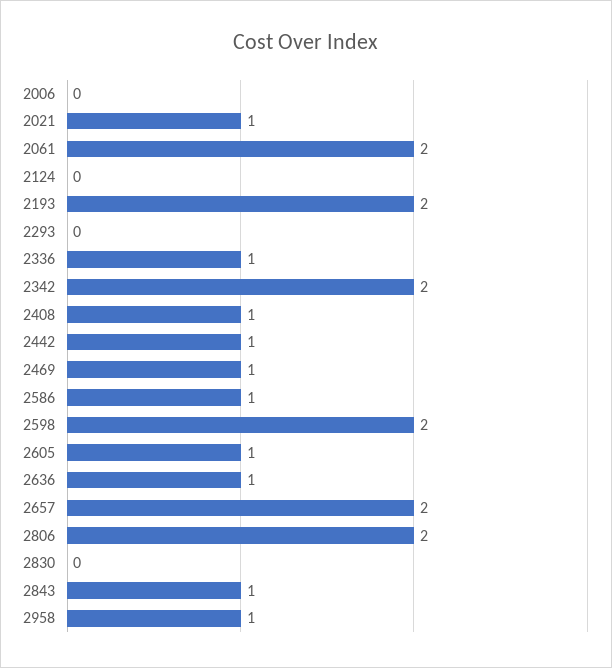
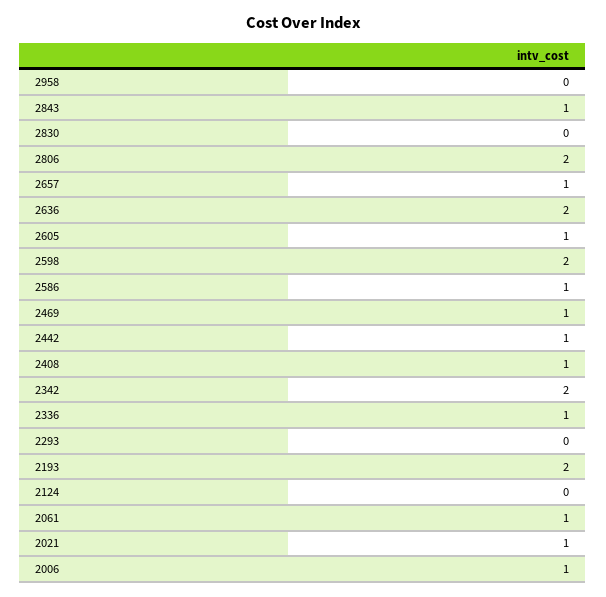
  {
-   "2006": 0,
+   "2006": 1,
    "2021": 1,
-   "2061": 2,
+   "2061": 1,
    "2124": 0,
    "2193": 2,
    "2293": 0,
    "2336": 1,
    "2342": 2,
    "2408": 1,
    "2442": 1,
    "2469": 1,
    "2586": 1,
    "2598": 2,
    "2605": 1,
-   "2636": 1,
+   "2636": 2,
-   "2657": 2,
+   "2657": 1,
    "2806": 2,
    "2830": 0,
    "2843": 1,
-   "2958": 1
+   "2958": 0
  }

